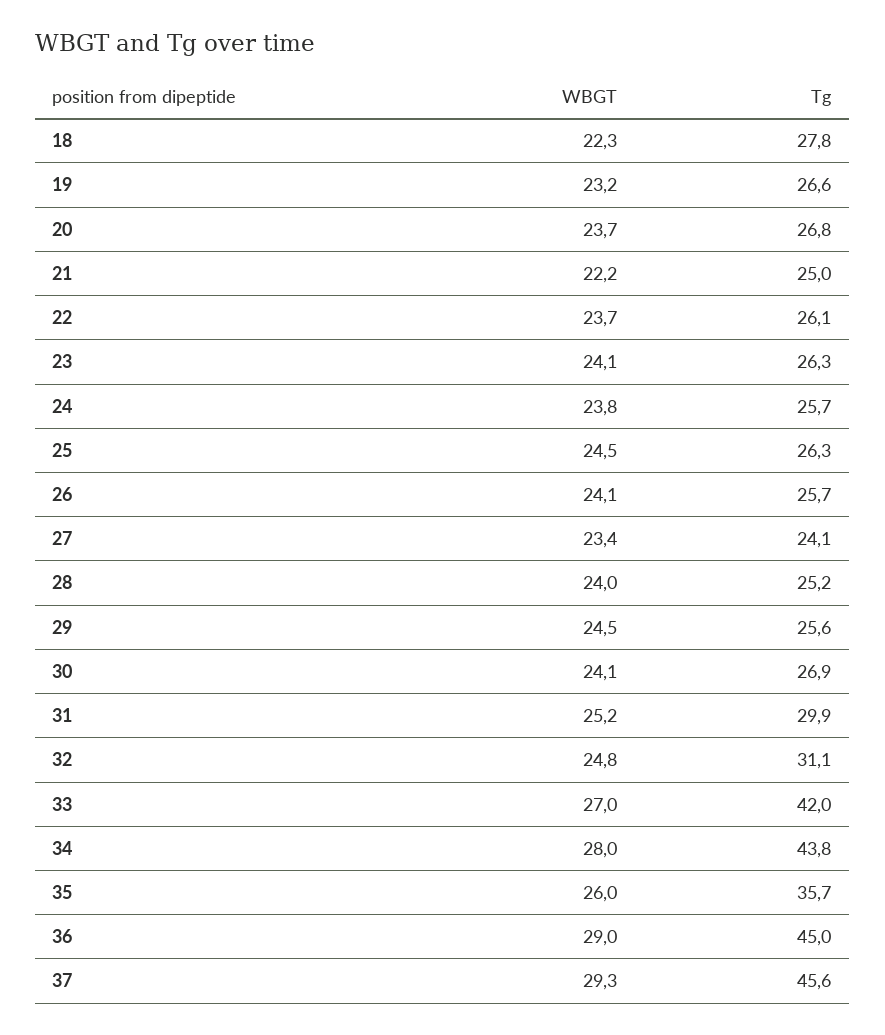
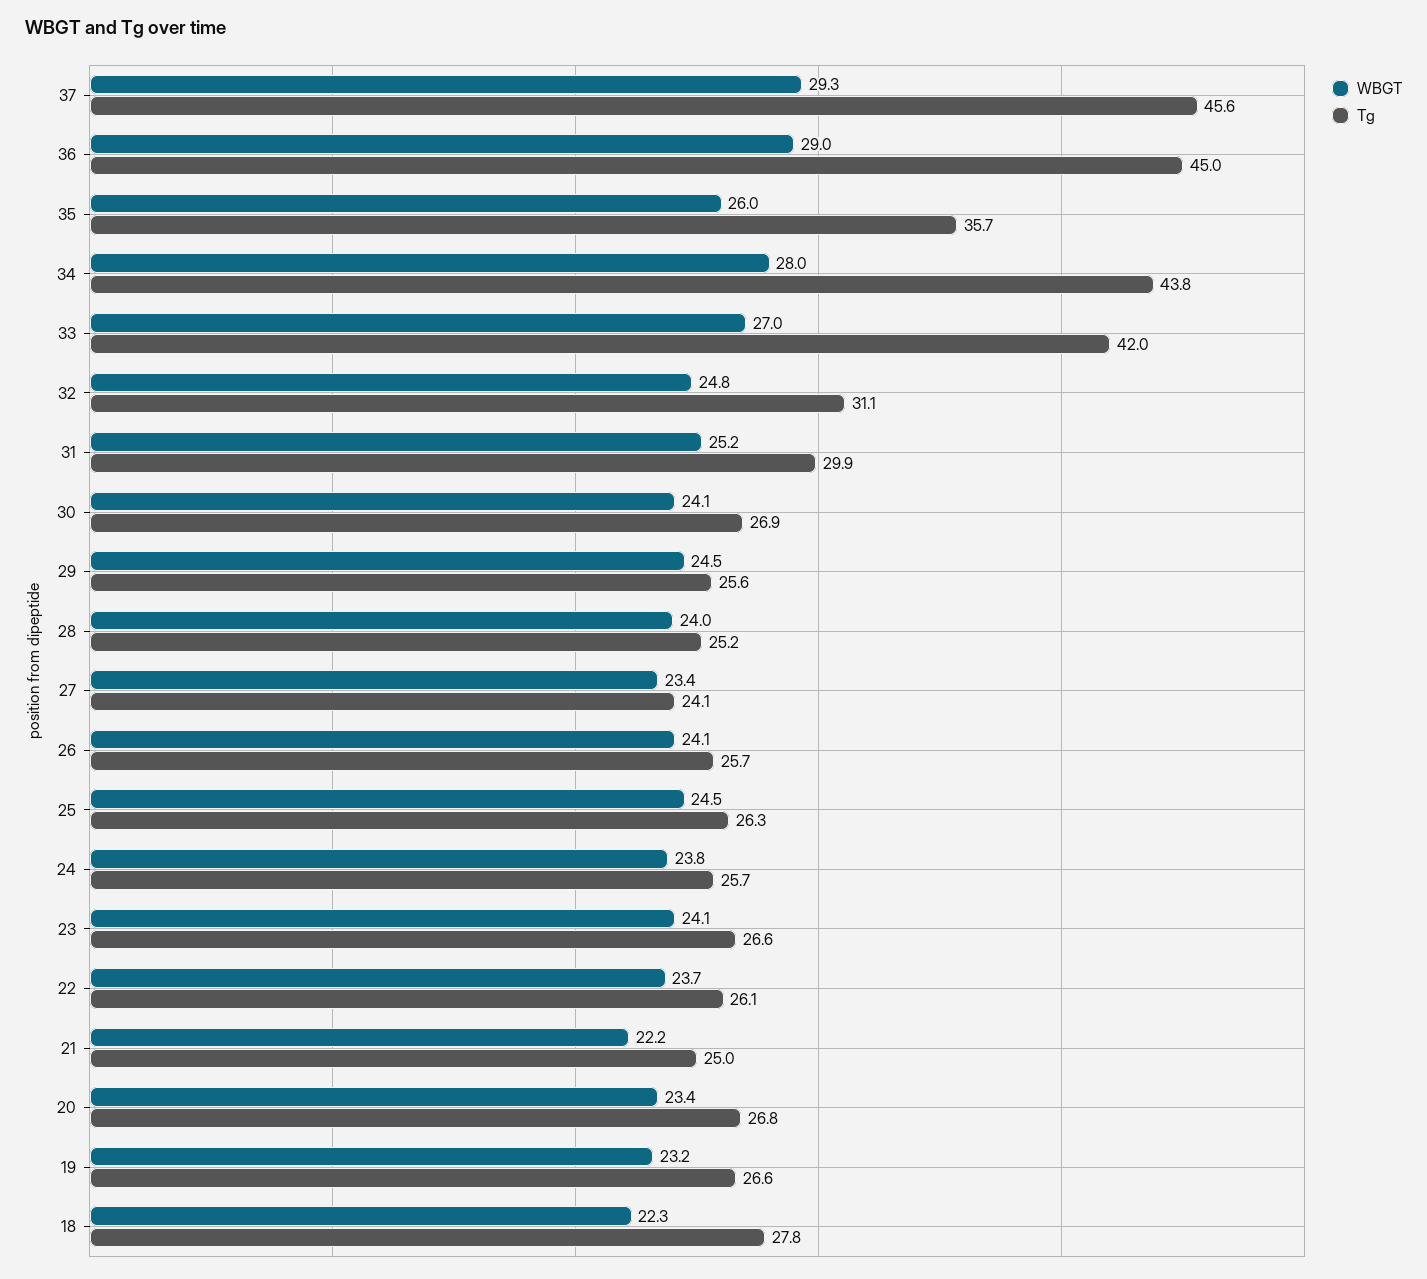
  {
    "WBGT": {
      "18": 22.3,
      "19": 23.2,
-     "20": 23.7,
+     "20": 23.4,
      "21": 22.2,
      "22": 23.7,
      "23": 24.1,
      "24": 23.8,
      "25": 24.5,
      "26": 24.1,
      "27": 23.4,
      "28": 24,
      "29": 24.5,
      "30": 24.1,
      "31": 25.2,
      "32": 24.8,
      "33": 27,
      "34": 28,
      "35": 26,
      "36": 29,
      "37": 29.3
    },
    "Tg": {
      "18": 27.8,
      "19": 26.6,
      "20": 26.8,
      "21": 25,
      "22": 26.1,
-     "23": 26.3,
+     "23": 26.6,
      "24": 25.7,
      "25": 26.3,
      "26": 25.7,
      "27": 24.1,
      "28": 25.2,
      "29": 25.6,
      "30": 26.9,
      "31": 29.9,
      "32": 31.1,
      "33": 42,
      "34": 43.8,
      "35": 35.7,
      "36": 45,
      "37": 45.6
    }
  }

